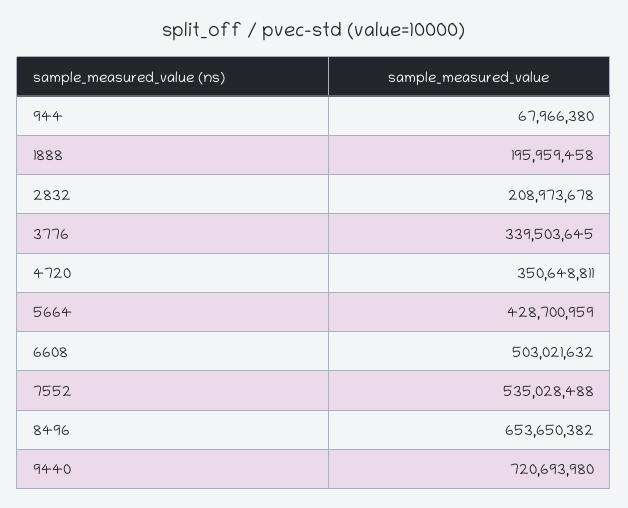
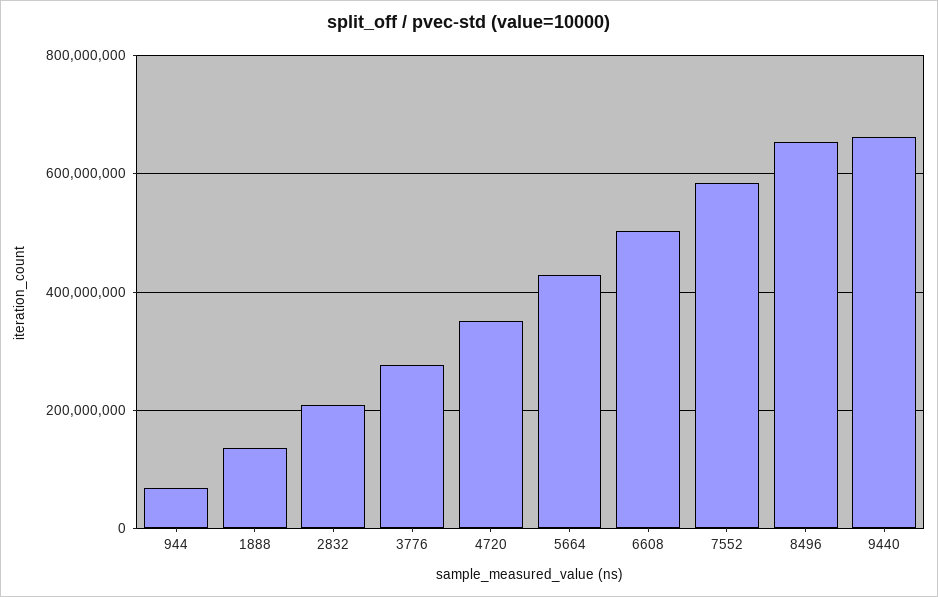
  {
    "944": 67966380,
-   "1888": 195959458,
+   "1888": 140000000,
    "2832": 208973678,
-   "3776": 339503645,
+   "3776": 280000000,
    "4720": 350648811,
    "5664": 428700959,
    "6608": 503021632,
-   "7552": 535028488,
+   "7552": 580000000,
    "8496": 653650382,
-   "9440": 720693980
+   "9440": 660000000
  }

